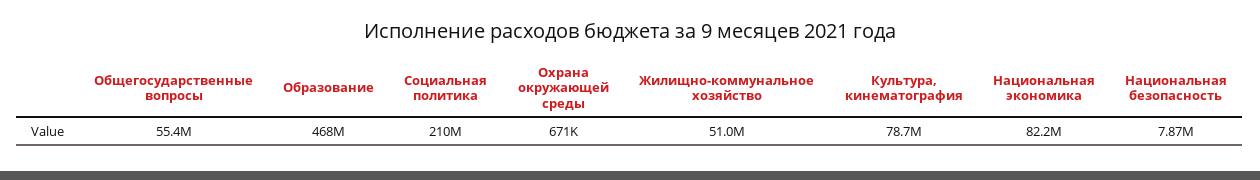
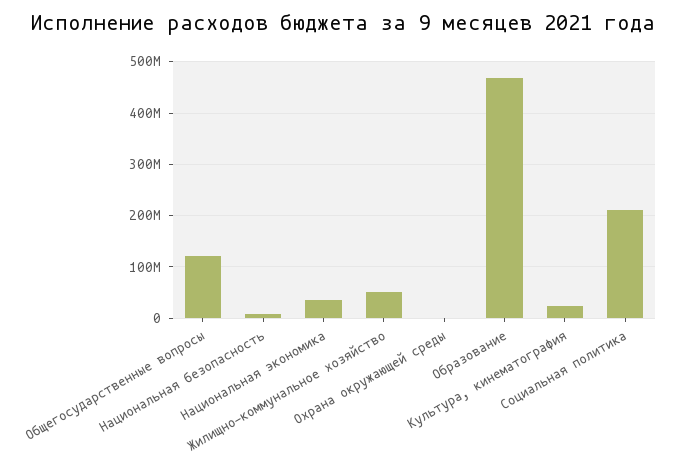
  {
-   "Общегосударственные вопросы": 55400000,
+   "Общегосударственные вопросы": 120000000,
    "Образование": 468000000,
    "Социальная политика": 210000000,
    "Охрана окружающей среды": 671000,
    "Жилищно-коммунальное хозяйство": 51000000,
-   "Культура, кинематография": 78700000,
+   "Культура, кинематография": 20000000,
-   "Национальная экономика": 82200000,
+   "Национальная экономика": 40000000,
    "Национальная безопасность": 7870000
  }

